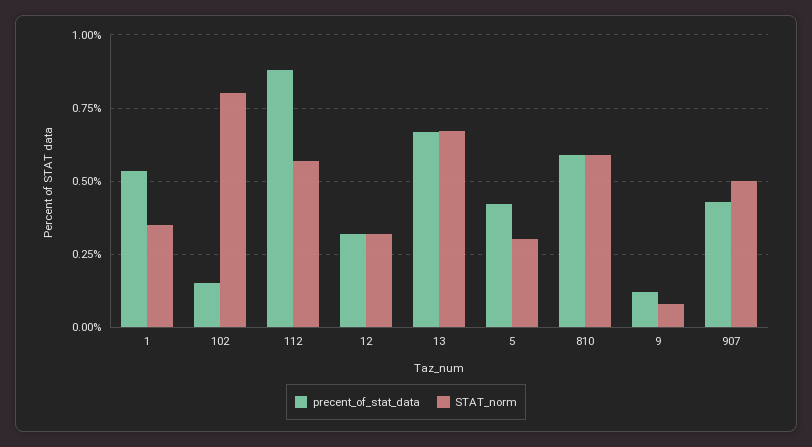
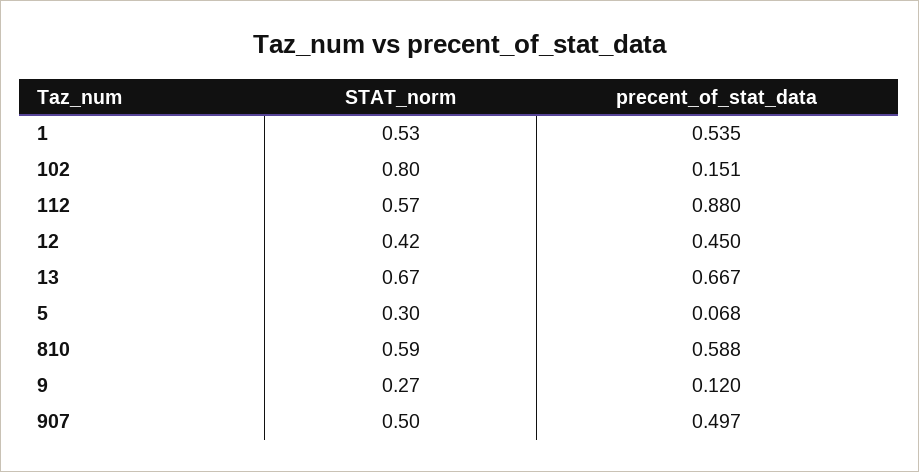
  {
    "precent_of_stat_data": {
      "1": 0.535,
      "102": 0.151,
      "112": 0.88,
-     "12": 0.325,
+     "12": 0.45,
      "13": 0.667,
-     "5": 0.425,
+     "5": 0.068,
      "810": 0.588,
      "9": 0.12,
-     "907": 0.425
+     "907": 0.497
    },
    "STAT_norm": {
-     "1": 0.35,
+     "1": 0.53,
      "102": 0.8,
      "112": 0.57,
-     "12": 0.325,
+     "12": 0.42,
      "13": 0.67,
      "5": 0.3,
      "810": 0.59,
-     "9": 0.075,
+     "9": 0.27,
      "907": 0.5
    }
  }

